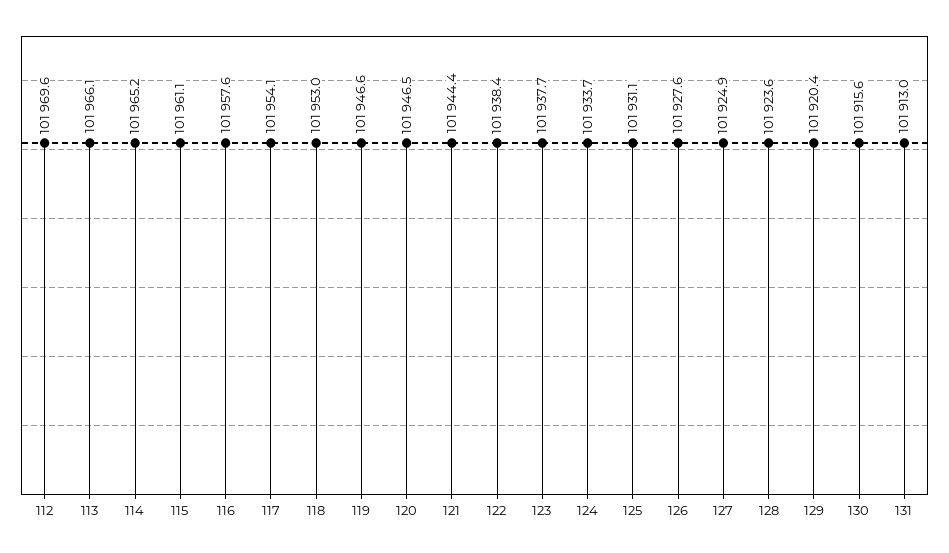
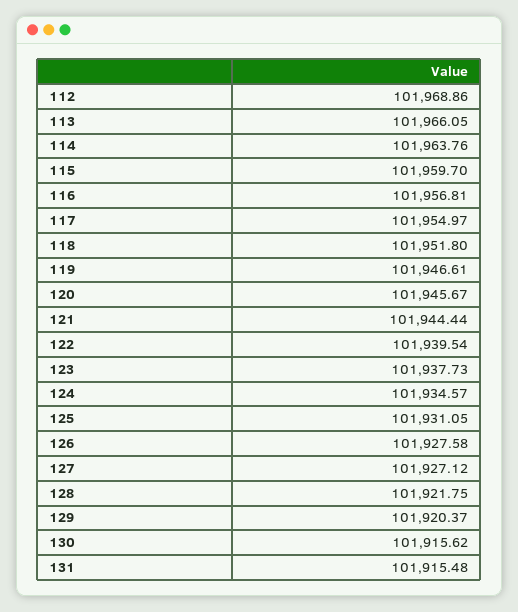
  {
-   "112": 101969.6,
+   "112": 101968.86,
    "113": 101966.05,
-   "114": 101965.2,
+   "114": 101963.76,
-   "115": 101961.1,
+   "115": 101959.7,
-   "116": 101957.6,
+   "116": 101956.81,
-   "117": 101954.1,
+   "117": 101954.97,
-   "118": 101953,
+   "118": 101951.8,
    "119": 101946.61,
-   "120": 101946.5,
+   "120": 101945.67,
    "121": 101944.44,
-   "122": 101938.4,
+   "122": 101939.54,
    "123": 101937.73,
-   "124": 101933.7,
+   "124": 101934.57,
    "125": 101931.05,
    "126": 101927.58,
-   "127": 101924.9,
+   "127": 101927.12,
-   "128": 101923.6,
+   "128": 101921.75,
    "129": 101920.37,
    "130": 101915.62,
-   "131": 101913
+   "131": 101915.48
  }

